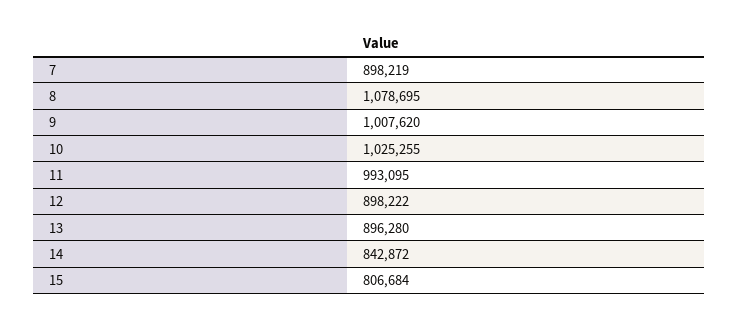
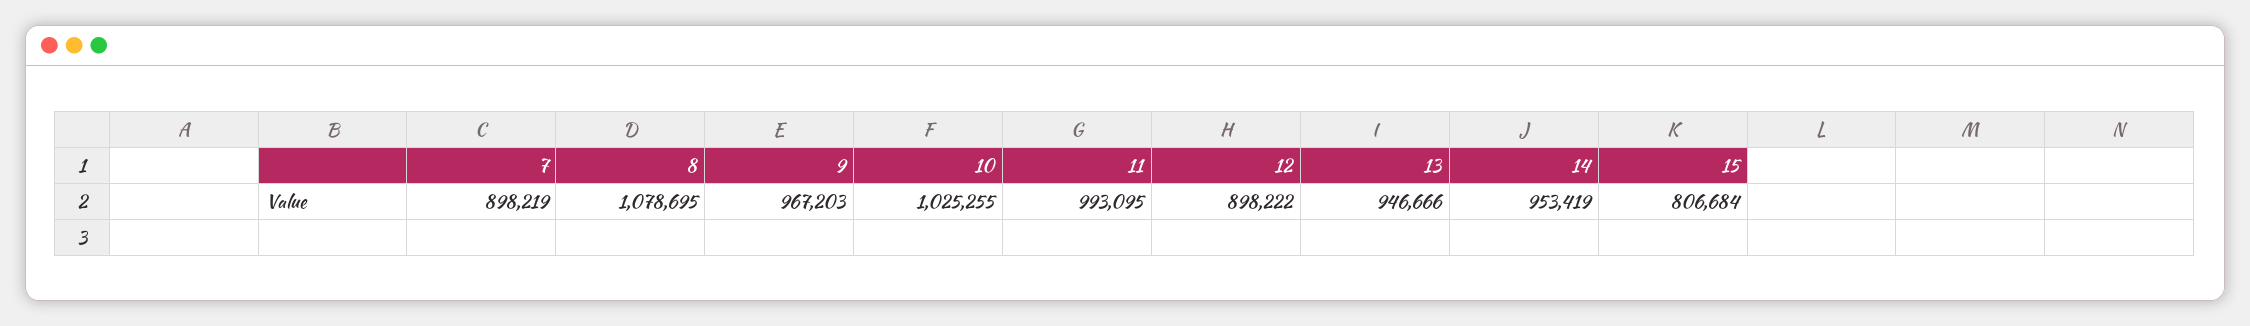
  {
    "7": 898219,
    "8": 1078695,
-   "9": 1007620,
+   "9": 967203,
    "10": 1025255,
    "11": 993095,
    "12": 898222,
-   "13": 896280,
+   "13": 946666,
-   "14": 842872,
+   "14": 953419,
    "15": 806684
  }

